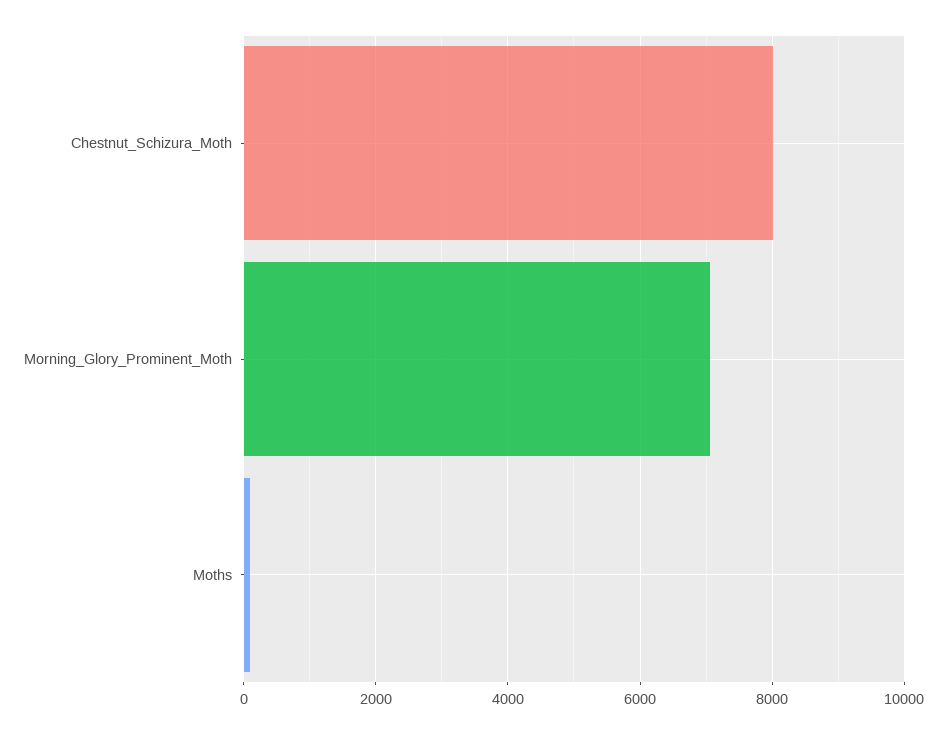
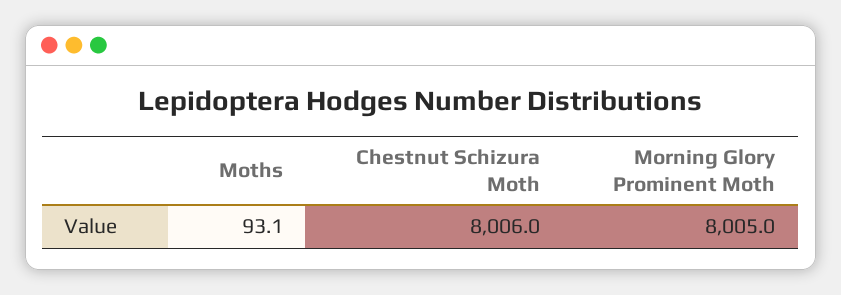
  {
    "Chestnut_Schizura_Moth": 8006,
-   "Morning_Glory_Prominent_Moth": 7000,
+   "Morning_Glory_Prominent_Moth": 8005,
    "Moths": 93.1
  }

